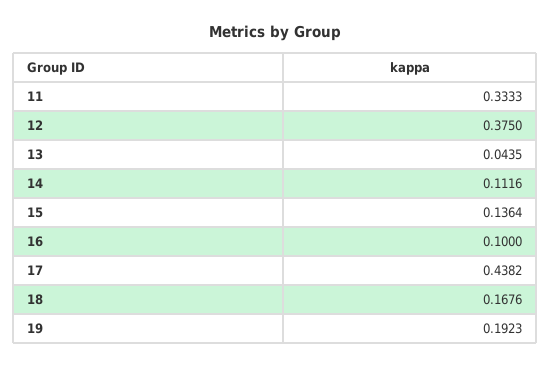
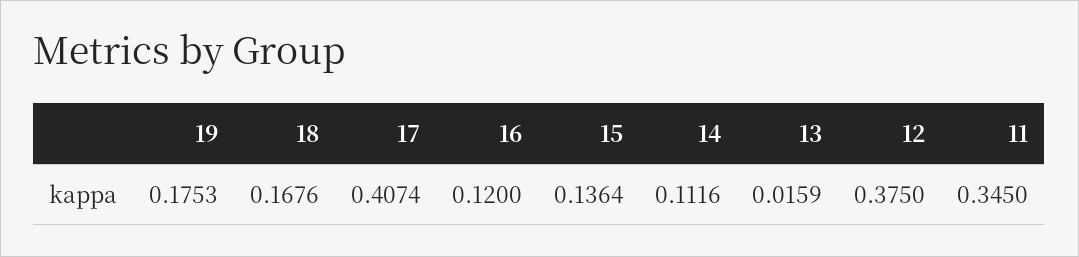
  {
-   "11": 0.3333,
+   "11": 0.345,
    "12": 0.375,
-   "13": 0.0435,
+   "13": 0.0159,
    "14": 0.1116,
    "15": 0.1364,
-   "16": 0.1,
+   "16": 0.12,
-   "17": 0.4382,
+   "17": 0.4074,
    "18": 0.1676,
-   "19": 0.1923
+   "19": 0.1753
  }

